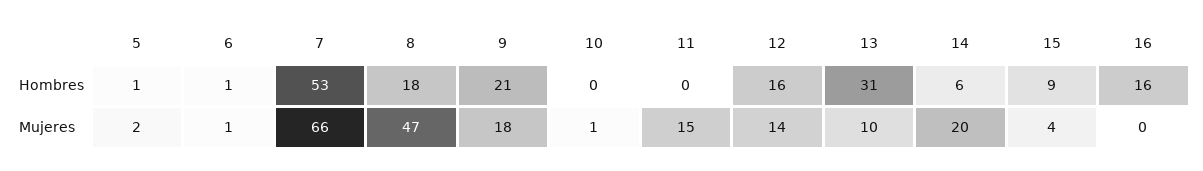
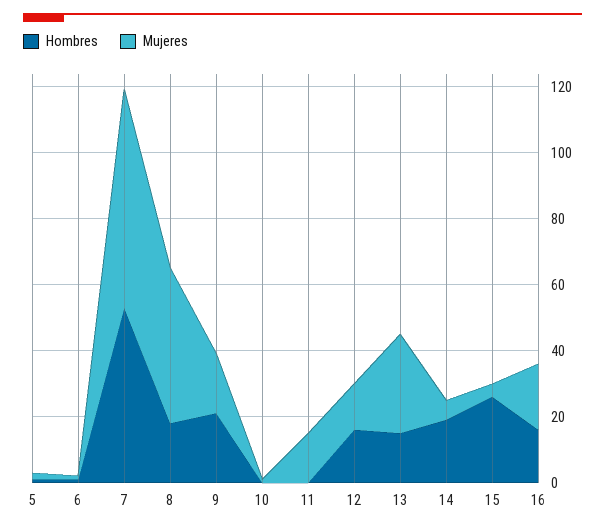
  {
    "Hombres": {
      "5": 1,
      "6": 1,
      "7": 53,
      "8": 18,
      "9": 21,
      "10": 0,
      "11": 0,
      "12": 16,
-     "13": 31,
+     "13": 15,
-     "14": 6,
+     "14": 20,
-     "15": 9,
+     "15": 25,
      "16": 16
    },
    "Mujeres": {
      "5": 2,
      "6": 1,
      "7": 66,
      "8": 47,
      "9": 18,
      "10": 1,
      "11": 15,
      "12": 14,
-     "13": 10,
+     "13": 30,
-     "14": 20,
+     "14": 5,
      "15": 4,
-     "16": 0
+     "16": 20
    }
  }

